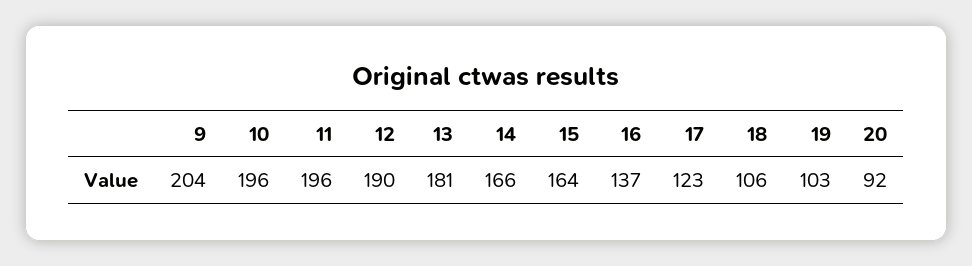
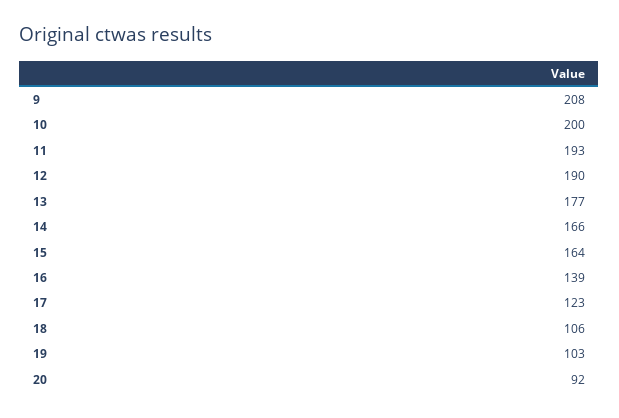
  {
-   "9": 204,
+   "9": 208,
-   "10": 196,
+   "10": 200,
-   "11": 196,
+   "11": 193,
    "12": 190,
-   "13": 181,
+   "13": 177,
    "14": 166,
    "15": 164,
-   "16": 137,
+   "16": 139,
    "17": 123,
    "18": 106,
    "19": 103,
    "20": 92
  }

